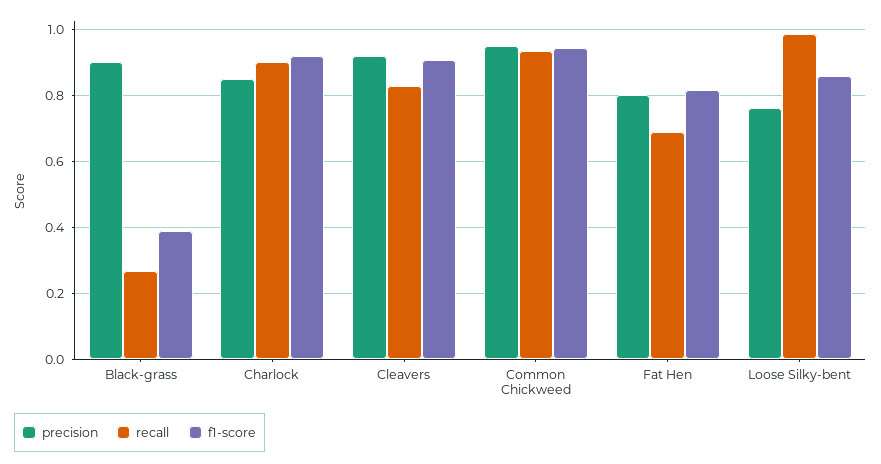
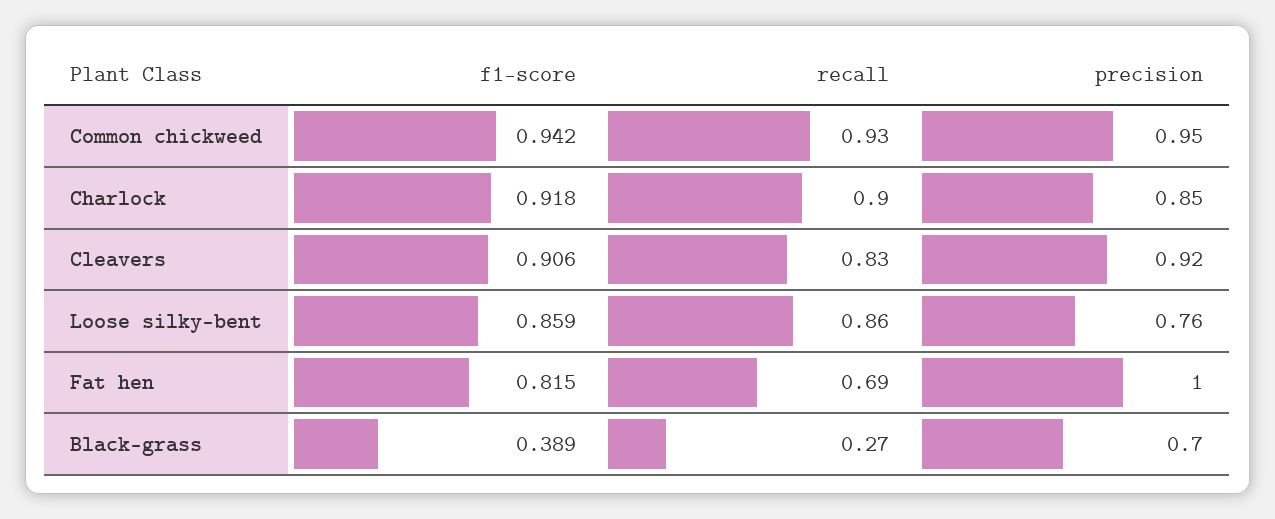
  {
    "precision": {
-     "Black-grass": 0.9,
+     "Black-grass": 0.7,
      "Charlock": 0.85,
      "Cleavers": 0.92,
      "Common Chickweed": 0.95,
-     "Fat Hen": 0.8,
+     "Fat Hen": 1,
      "Loose Silky-bent": 0.76
    },
    "recall": {
      "Black-grass": 0.27,
      "Charlock": 0.9,
      "Cleavers": 0.83,
      "Common Chickweed": 0.93,
      "Fat Hen": 0.69,
-     "Loose Silky-bent": 0.98
+     "Loose Silky-bent": 0.86
    },
    "f1-score": {
      "Black-grass": 0.389,
      "Charlock": 0.918,
      "Cleavers": 0.906,
      "Common Chickweed": 0.942,
      "Fat Hen": 0.815,
      "Loose Silky-bent": 0.859
    }
  }

